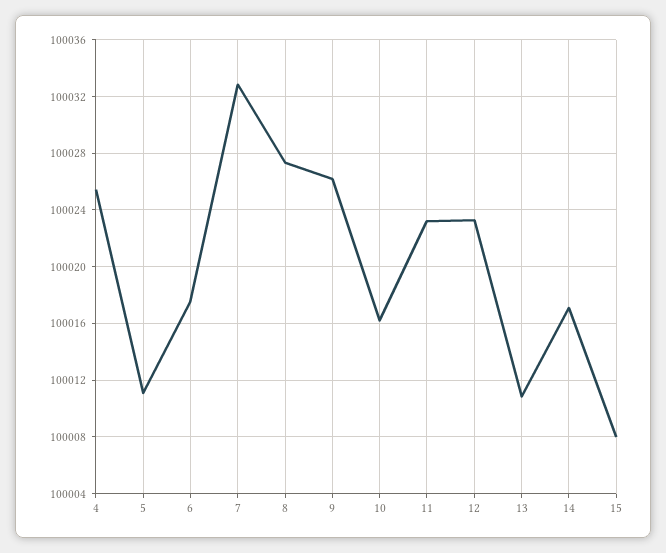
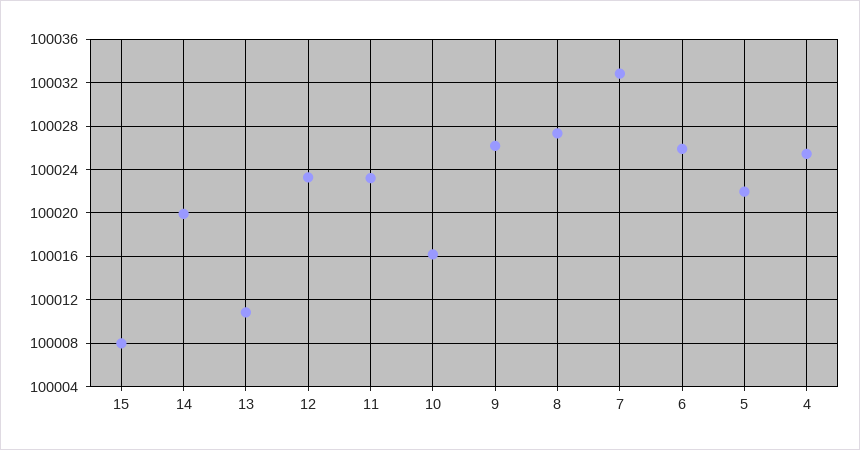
  {
    "4": 100025.5,
-   "5": 100011,
+   "5": 100022,
-   "6": 100017.5,
+   "6": 100026,
    "7": 100033,
    "8": 100027.5,
    "9": 100026,
    "10": 100016,
    "11": 100023,
    "12": 100023.5,
    "13": 100011,
-   "14": 100017,
+   "14": 100020,
    "15": 100008
  }

